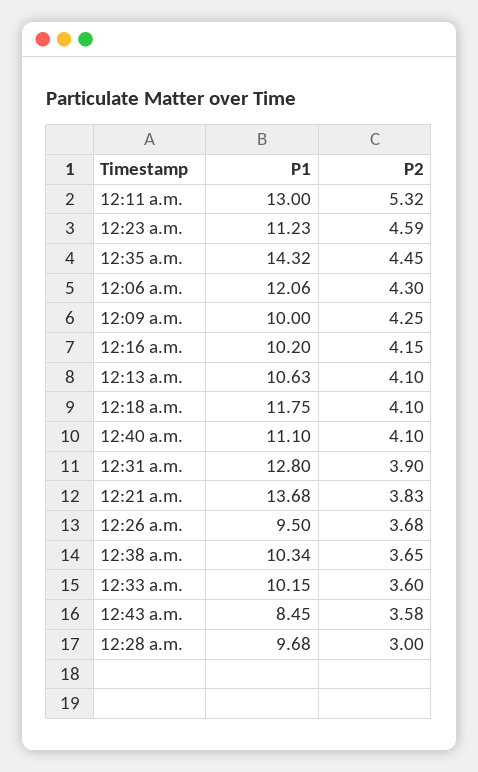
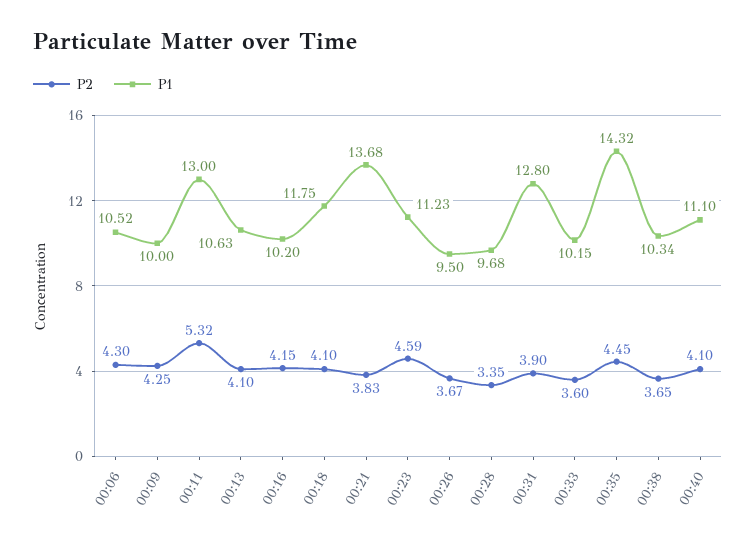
  {
    "P1": {
      "12:11 a.m.": 13,
      "12:23 a.m.": 11.23,
      "12:35 a.m.": 14.32,
-     "12:06 a.m.": 12.06,
+     "12:06 a.m.": 10.52,
      "12:09 a.m.": 10,
      "12:16 a.m.": 10.2,
      "12:13 a.m.": 10.63,
      "12:18 a.m.": 11.75,
      "12:40 a.m.": 11.1,
      "12:31 a.m.": 12.8,
      "12:21 a.m.": 13.68,
      "12:26 a.m.": 9.5,
      "12:38 a.m.": 10.34,
      "12:33 a.m.": 10.15,
-     "12:43 a.m.": 8.45,
      "12:28 a.m.": 9.68
    },
    "P2": {
      "12:11 a.m.": 5.32,
      "12:23 a.m.": 4.59,
      "12:35 a.m.": 4.45,
      "12:06 a.m.": 4.3,
      "12:09 a.m.": 4.25,
      "12:16 a.m.": 4.15,
      "12:13 a.m.": 4.1,
      "12:18 a.m.": 4.1,
      "12:40 a.m.": 4.1,
      "12:31 a.m.": 3.9,
      "12:21 a.m.": 3.83,
-     "12:26 a.m.": 3.68,
+     "12:26 a.m.": 3.67,
      "12:38 a.m.": 3.65,
      "12:33 a.m.": 3.6,
-     "12:43 a.m.": 3.58,
-     "12:28 a.m.": 3
+     "12:28 a.m.": 3.35
    }
  }

